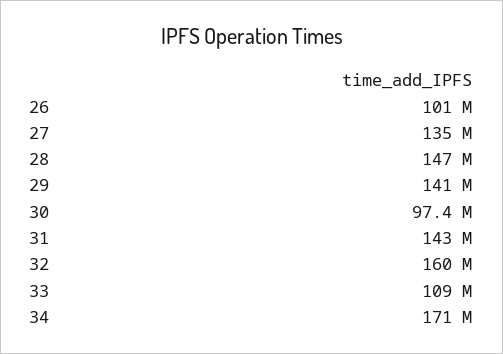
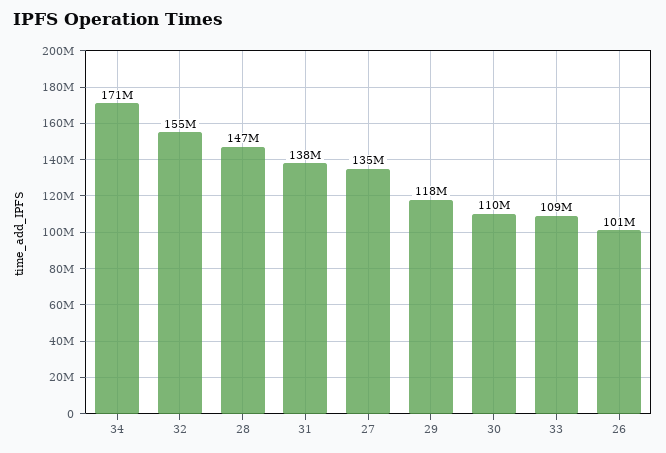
  {
    "26": 101000000,
    "27": 135000000,
    "28": 147000000,
-   "29": 141000000,
+   "29": 118000000,
-   "30": 97400000,
+   "30": 110000000,
-   "31": 143000000,
+   "31": 138000000,
-   "32": 160000000,
+   "32": 155000000,
    "33": 109000000,
    "34": 171000000
  }

